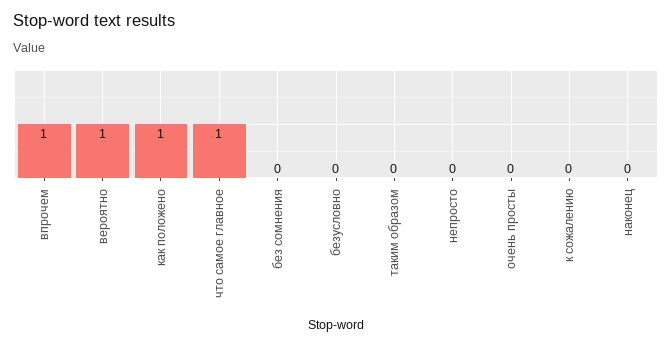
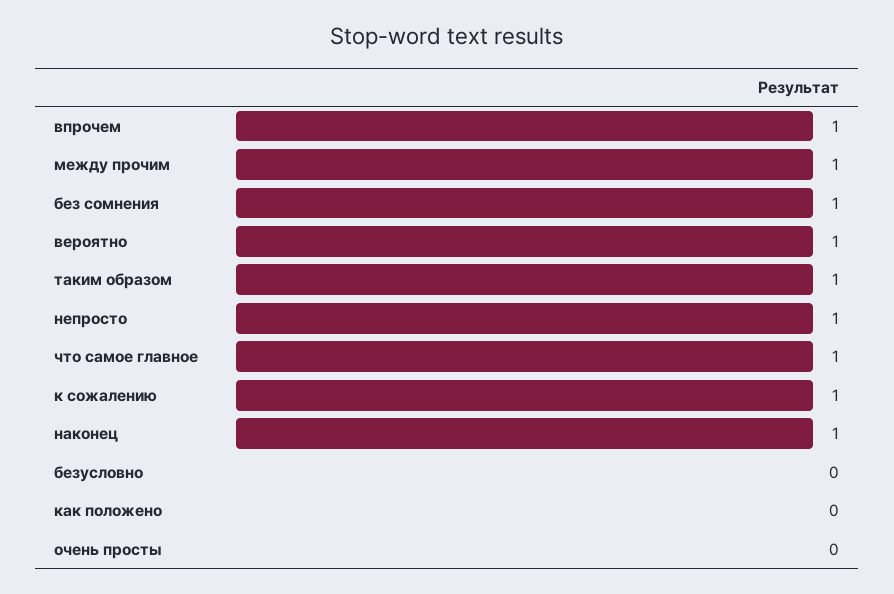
  {
    "впрочем": 1,
    "вероятно": 1,
-   "как положено": 1,
+   "как положено": 0,
    "что самое главное": 1,
-   "без сомнения": 0,
+   "без сомнения": 1,
    "безусловно": 0,
-   "таким образом": 0,
+   "таким образом": 1,
-   "непросто": 0,
+   "непросто": 1,
    "очень просты": 0,
-   "к сожалению": 0,
+   "к сожалению": 1,
-   "наконец": 0
+   "наконец": 1,
+   "между прочим": 1
  }

